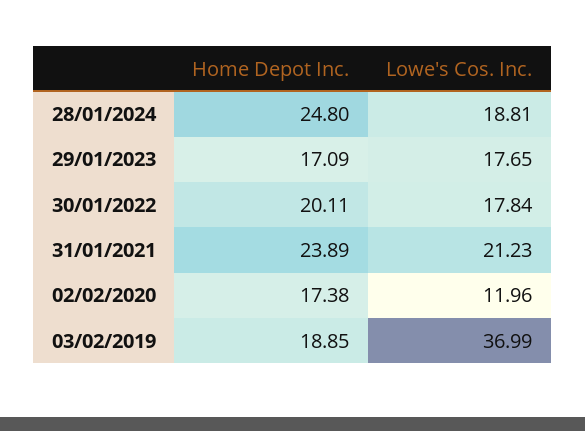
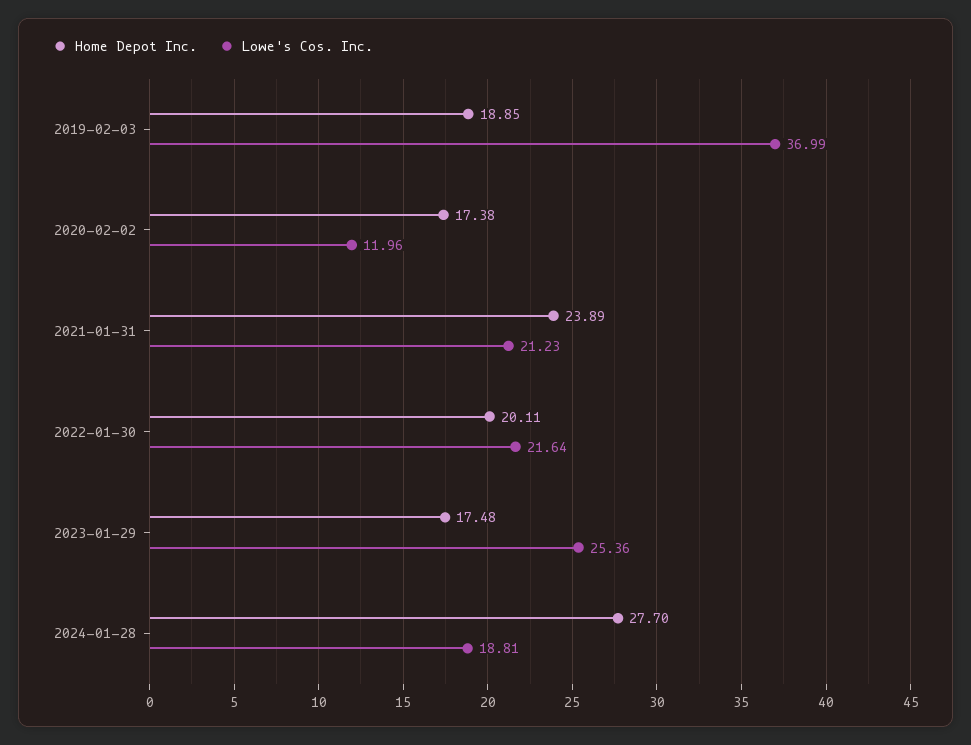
  {
    "Home Depot Inc.": {
-     "28/01/2024": 24.8,
+     "28/01/2024": 27.7,
-     "29/01/2023": 17.09,
+     "29/01/2023": 17.48,
      "30/01/2022": 20.11,
      "31/01/2021": 23.89,
      "02/02/2020": 17.38,
      "03/02/2019": 18.85
    },
    "Lowe's Cos. Inc.": {
      "28/01/2024": 18.81,
-     "29/01/2023": 17.65,
+     "29/01/2023": 25.36,
-     "30/01/2022": 17.84,
+     "30/01/2022": 21.64,
      "31/01/2021": 21.23,
      "02/02/2020": 11.96,
      "03/02/2019": 36.99
    }
  }

